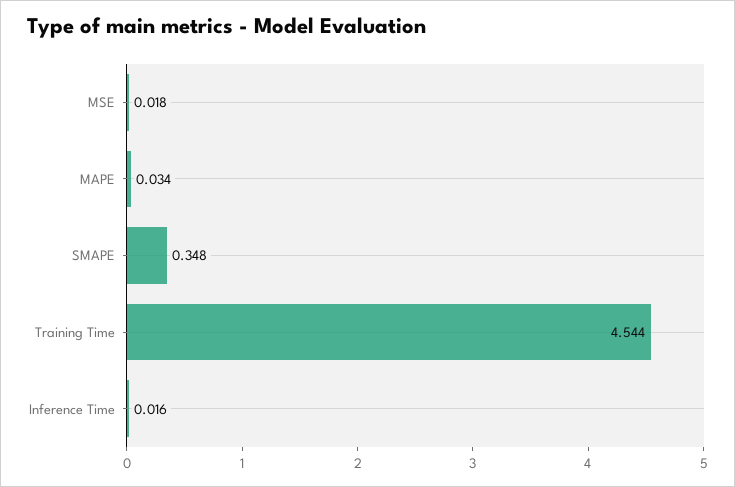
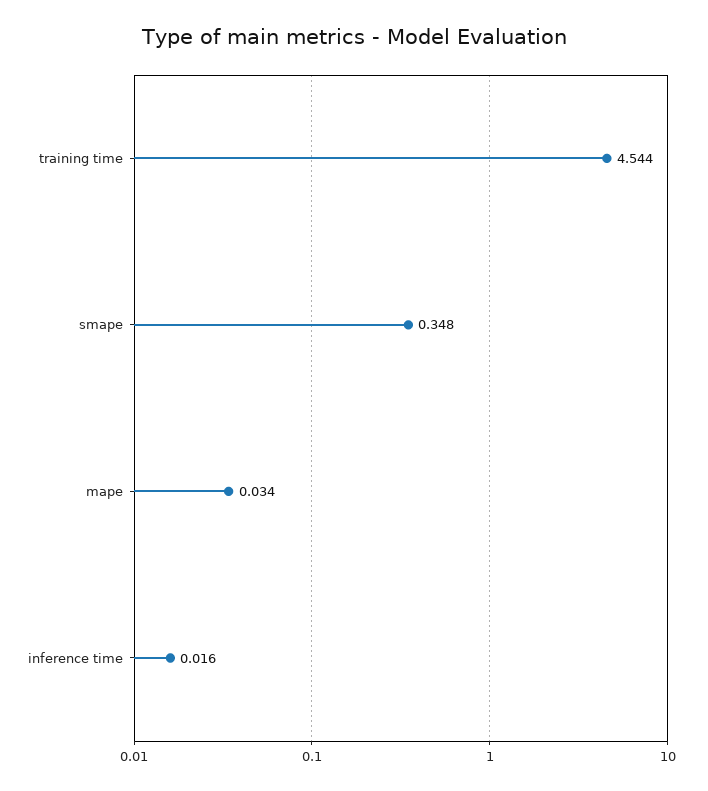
  {
-   "MSE": 0.018,
    "MAPE": 0.034,
    "SMAPE": 0.348,
    "Training Time": 4.544,
    "Inference Time": 0.016
  }

